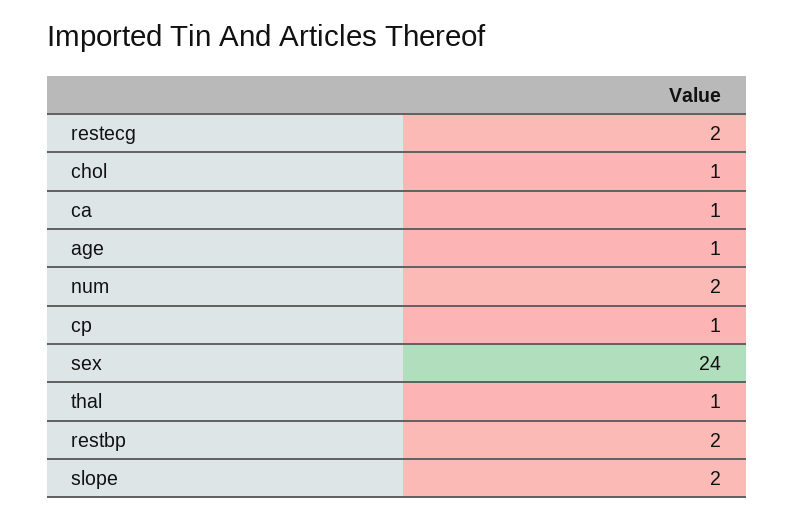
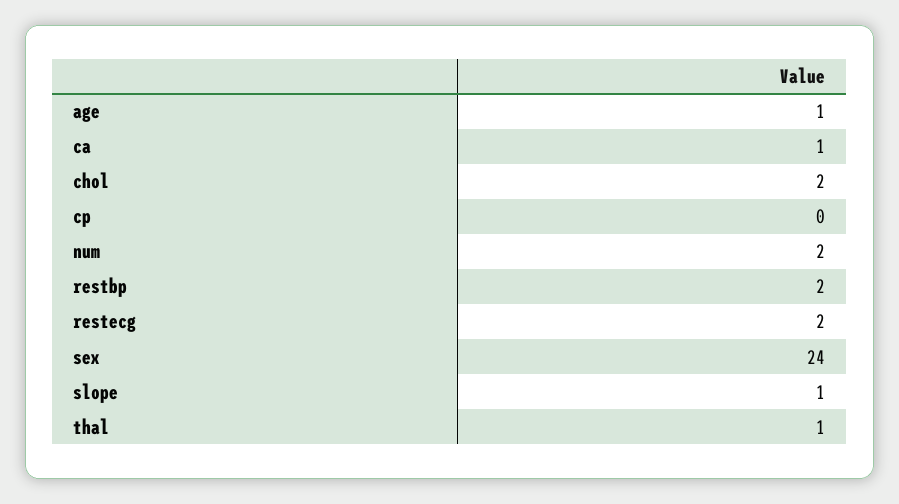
  {
    "restecg": 2,
-   "chol": 1,
+   "chol": 2,
    "ca": 1,
    "age": 1,
    "num": 2,
-   "cp": 1,
+   "cp": 0,
    "sex": 24,
    "thal": 1,
    "restbp": 2,
-   "slope": 2
+   "slope": 1
  }

